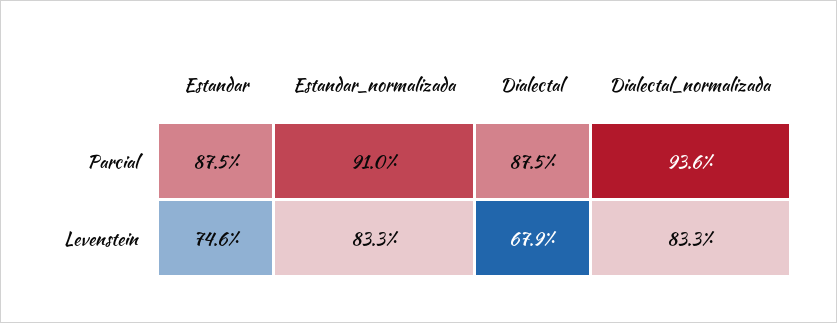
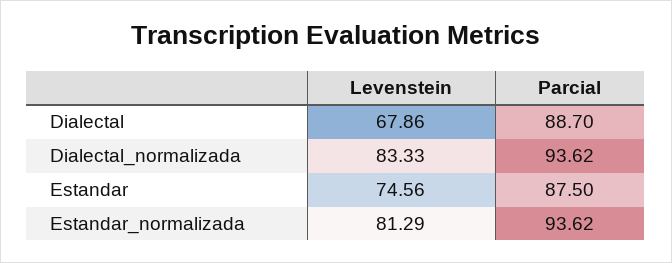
  {
    "Estandar": {
      "Parcial": 87.5,
      "Levenstein": 74.56
    },
    "Estandar_normalizada": {
-     "Parcial": 91,
+     "Parcial": 93.62,
-     "Levenstein": 83.3
+     "Levenstein": 81.29
    },
    "Dialectal": {
-     "Parcial": 87.5,
+     "Parcial": 88.7,
      "Levenstein": 67.86
    },
    "Dialectal_normalizada": {
      "Parcial": 93.62,
      "Levenstein": 83.33
    }
  }

